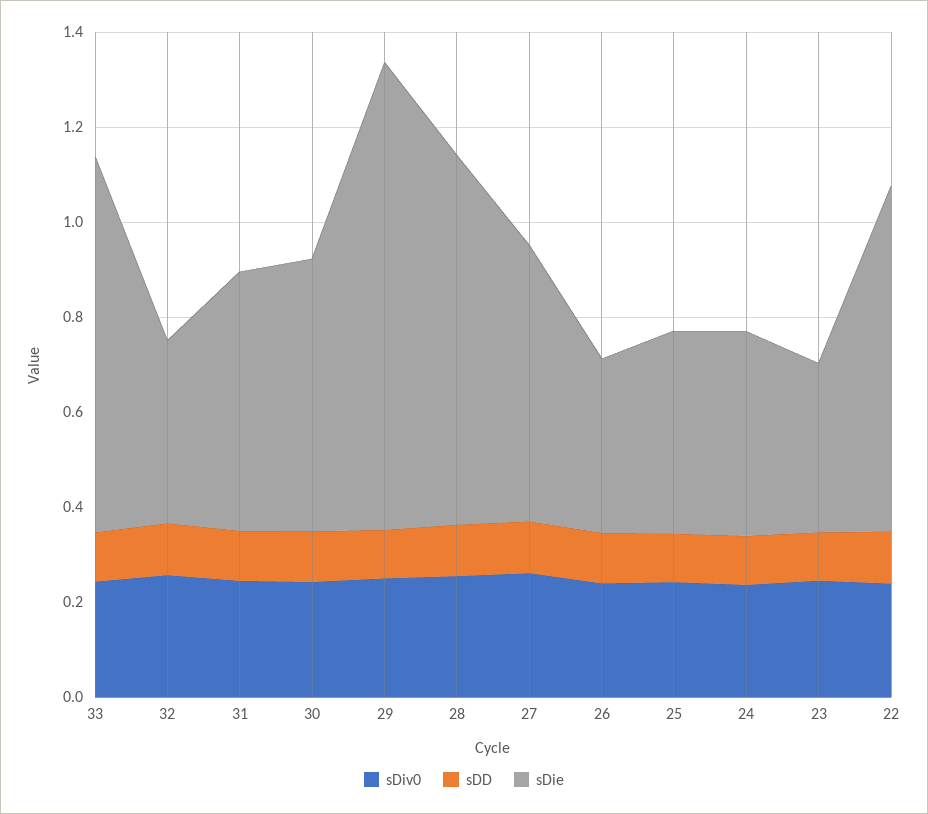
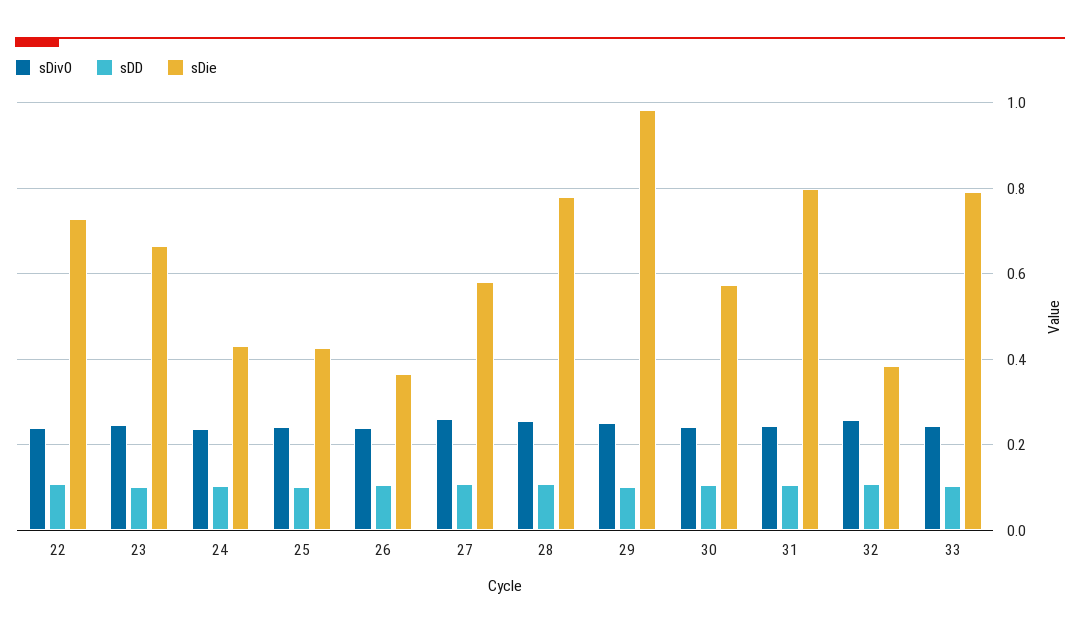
  {
    "sDiv0": {
      "33": 0.24,
      "32": 0.26,
      "31": 0.24,
      "30": 0.24,
      "29": 0.26,
      "28": 0.26,
      "27": 0.26,
      "26": 0.24,
      "25": 0.24,
      "24": 0.24,
      "23": 0.24,
      "22": 0.24
    },
    "sDD": {
      "33": 0.1,
      "32": 0.1,
      "31": 0.1,
      "30": 0.1,
      "29": 0.1,
      "28": 0.1,
      "27": 0.1,
      "26": 0.1,
      "25": 0.1,
      "24": 0.1,
      "23": 0.1,
      "22": 0.1
    },
    "sDie": {
      "33": 0.78,
      "32": 0.38,
-     "31": 0.55,
+     "31": 0.8,
      "30": 0.58,
      "29": 0.98,
      "28": 0.78,
      "27": 0.58,
      "26": 0.36,
      "25": 0.42,
      "24": 0.44,
-     "23": 0.35,
+     "23": 0.66,
      "22": 0.72
    }
  }

